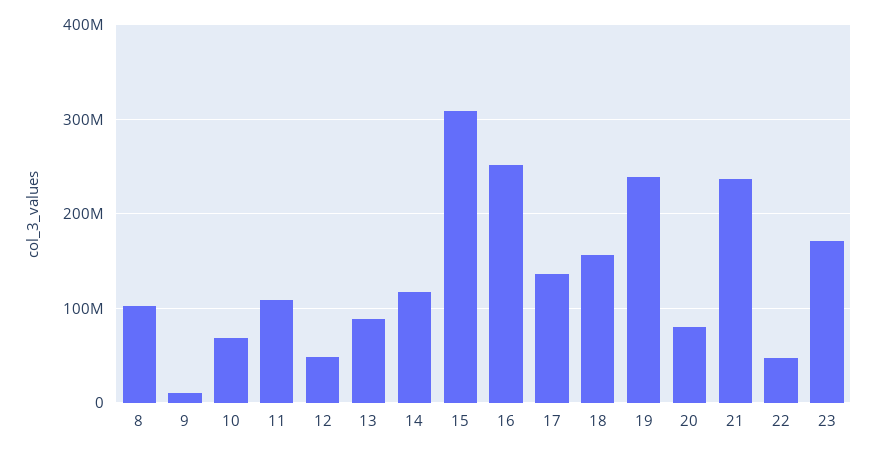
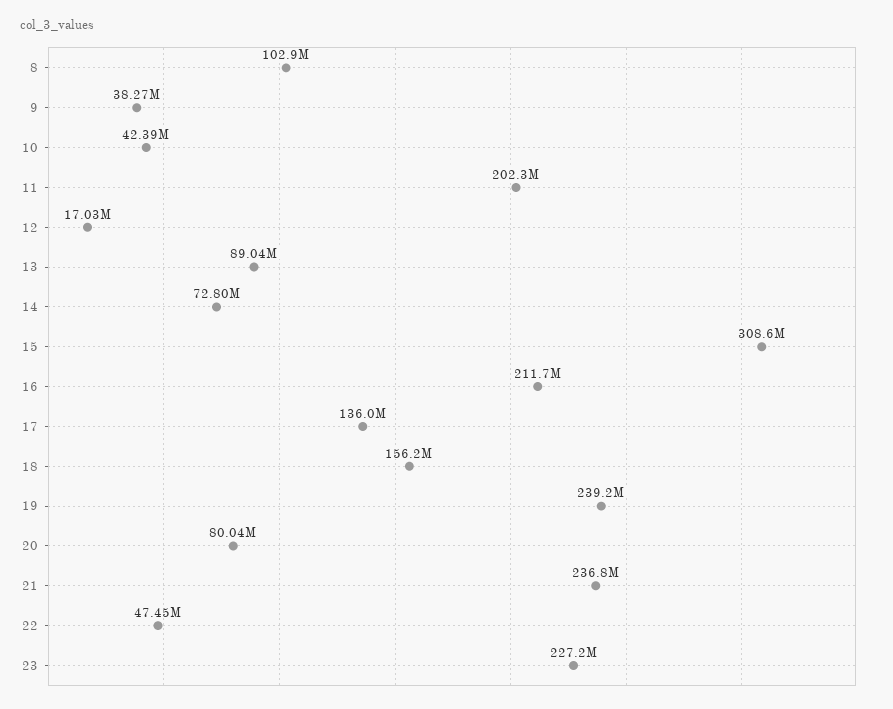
  {
    "8": 102900000,
-   "9": 10000000,
+   "9": 38270000,
-   "10": 70000000,
+   "10": 42390000,
-   "11": 110000000,
+   "11": 202300000,
-   "12": 50000000,
+   "12": 17030000,
    "13": 89040000,
-   "14": 120000000,
+   "14": 72800000,
    "15": 308600000,
-   "16": 250000000,
+   "16": 211700000,
    "17": 136000000,
    "18": 156200000,
    "19": 239200000,
    "20": 80040000,
    "21": 236800000,
    "22": 47450000,
-   "23": 170000000
+   "23": 227200000
  }

